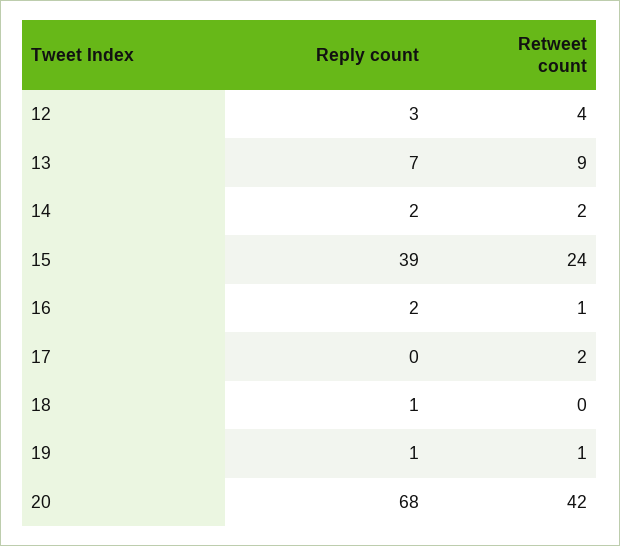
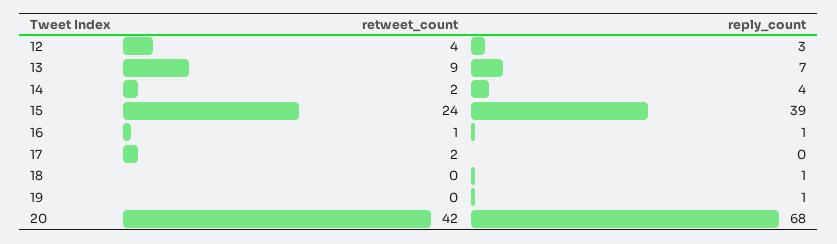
  {
    "Reply count": {
      "12": 3,
      "13": 7,
-     "14": 2,
+     "14": 4,
      "15": 39,
-     "16": 2,
+     "16": 1,
      "17": 0,
      "18": 1,
      "19": 1,
      "20": 68
    },
    "Retweet count": {
      "12": 4,
      "13": 9,
      "14": 2,
      "15": 24,
      "16": 1,
      "17": 2,
      "18": 0,
-     "19": 1,
+     "19": 0,
      "20": 42
    }
  }

